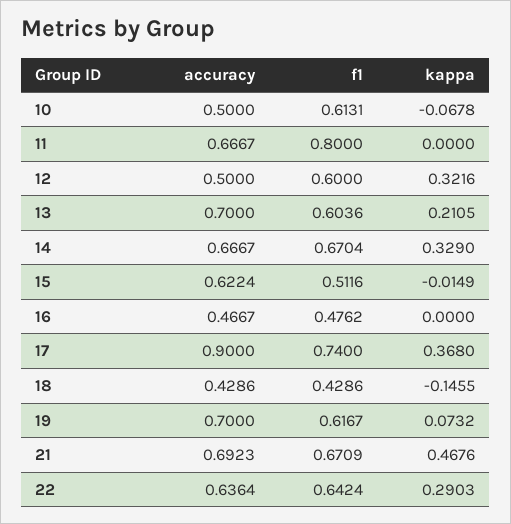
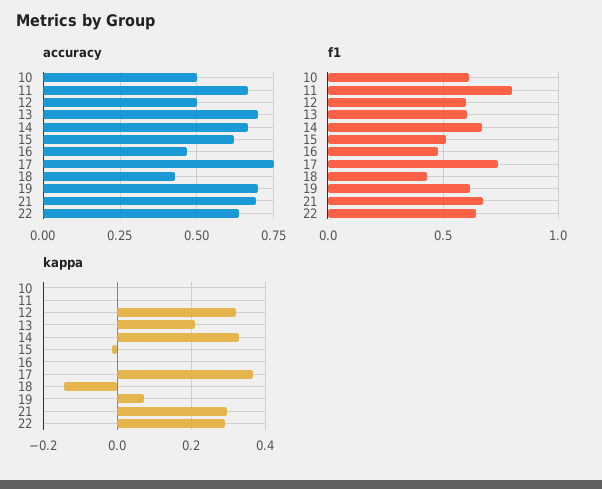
  {
    "accuracy": {
      "10": 0.5,
      "11": 0.6667,
      "12": 0.5,
      "13": 0.7,
      "14": 0.6667,
      "15": 0.6224,
      "16": 0.4667,
-     "17": 0.9,
+     "17": 0.75,
      "18": 0.4286,
      "19": 0.7,
      "21": 0.6923,
      "22": 0.6364
    },
    "f1": {
      "10": 0.6131,
      "11": 0.8,
      "12": 0.6,
      "13": 0.6036,
      "14": 0.6704,
      "15": 0.5116,
      "16": 0.4762,
      "17": 0.74,
      "18": 0.4286,
      "19": 0.6167,
      "21": 0.6709,
      "22": 0.6424
    },
    "kappa": {
-     "10": -0.0678,
+     "10": 0,
      "11": 0,
      "12": 0.3216,
      "13": 0.2105,
      "14": 0.329,
      "15": -0.0149,
      "16": 0,
      "17": 0.368,
      "18": -0.1455,
      "19": 0.0732,
-     "21": 0.4676,
+     "21": 0.3,
      "22": 0.2903
    }
  }

